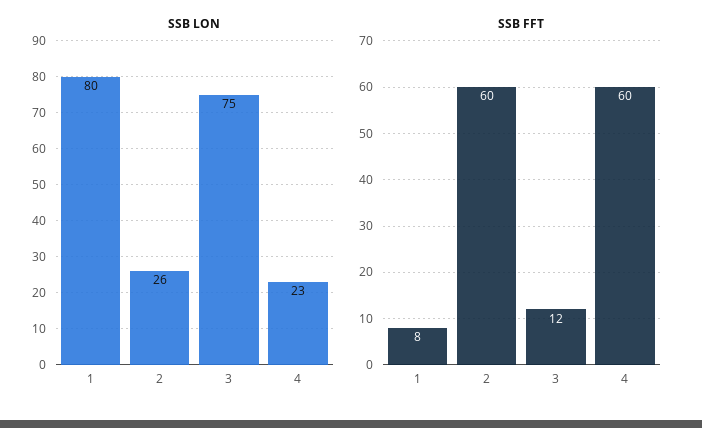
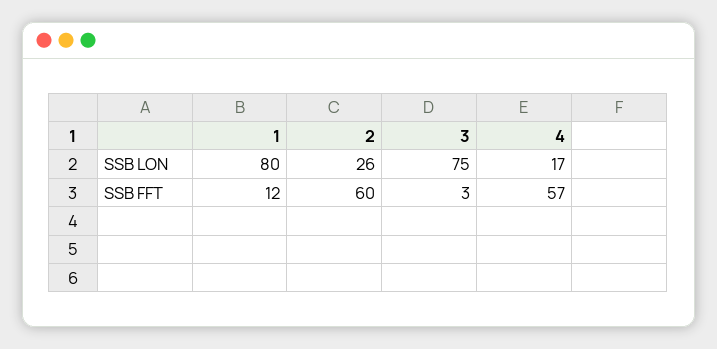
  {
    "SSB LON": {
      "1": 80,
      "2": 26,
      "3": 75,
-     "4": 23
+     "4": 17
    },
    "SSB FFT": {
-     "1": 8,
+     "1": 12,
      "2": 60,
-     "3": 12,
+     "3": 3,
-     "4": 60
+     "4": 57
    }
  }

